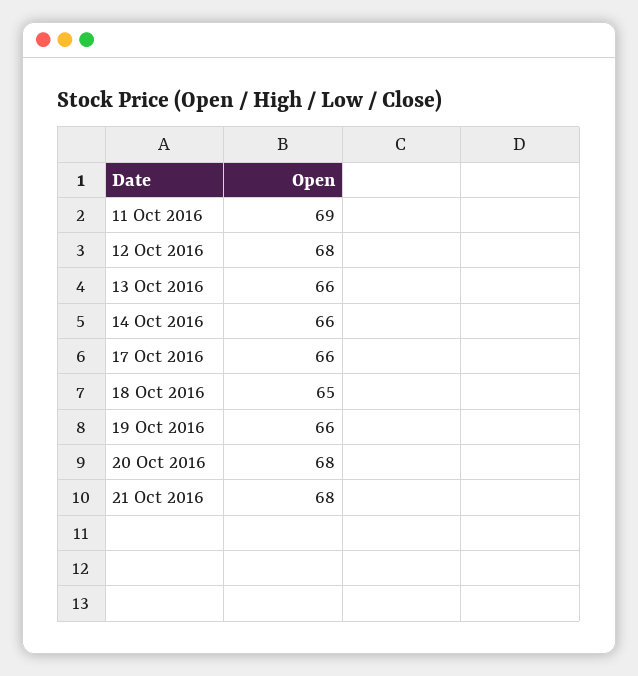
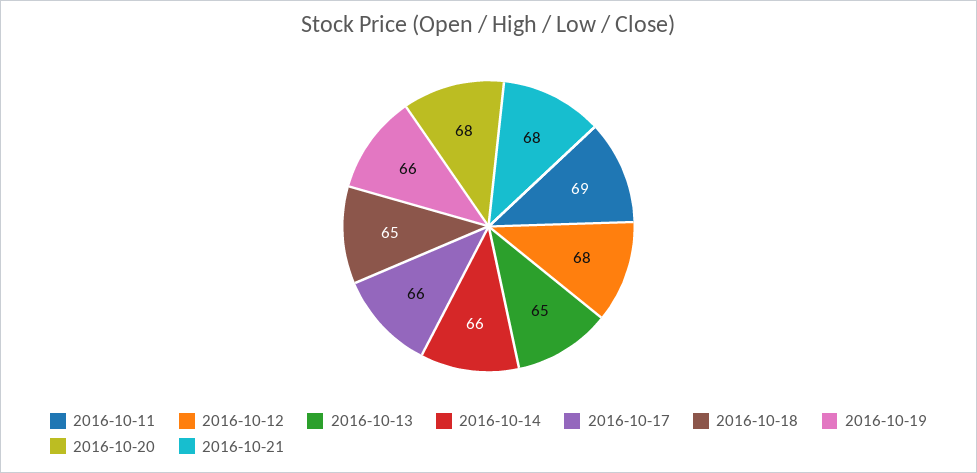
  {
    "11 Oct 2016": 69,
    "12 Oct 2016": 68,
-   "13 Oct 2016": 66,
+   "13 Oct 2016": 65,
    "14 Oct 2016": 66,
    "17 Oct 2016": 66,
    "18 Oct 2016": 65,
    "19 Oct 2016": 66,
    "20 Oct 2016": 68,
    "21 Oct 2016": 68
  }

